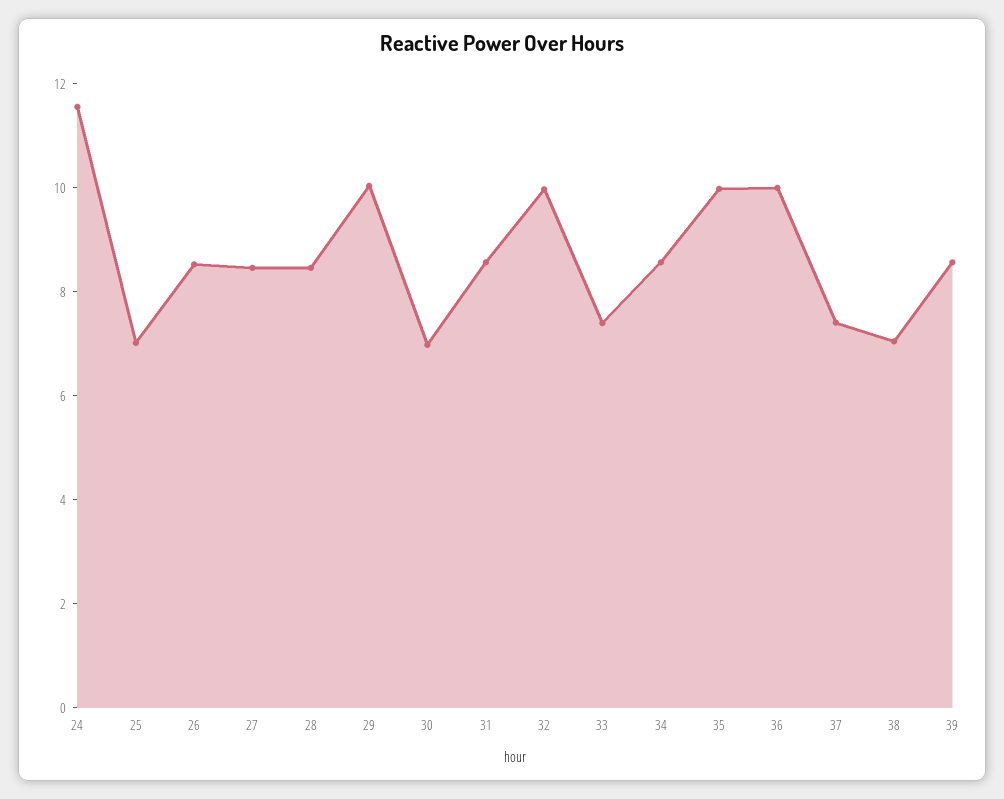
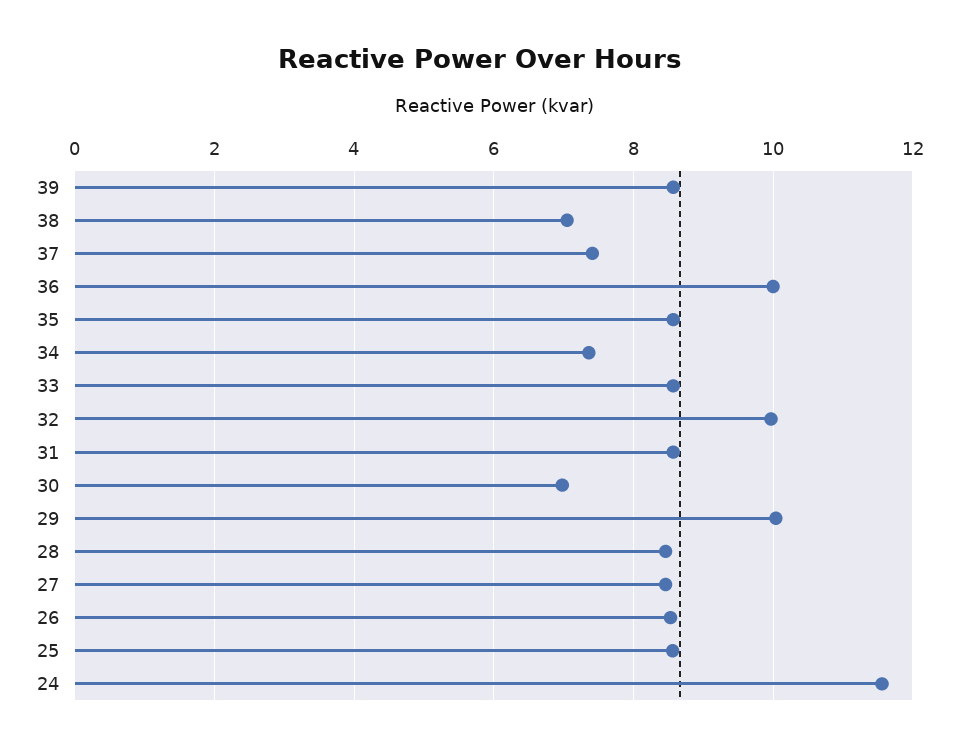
  {
    "24": 11.6,
-   "25": 7,
+   "25": 8.6,
    "26": 8.6,
    "27": 8.4,
    "28": 8.4,
    "29": 10,
    "30": 7,
    "31": 8.6,
    "32": 10,
-   "33": 7.5,
+   "33": 8.6,
-   "34": 8.5,
+   "34": 7.4,
-   "35": 10,
+   "35": 8.6,
    "36": 10,
    "37": 7.4,
    "38": 7,
    "39": 8.6
  }

